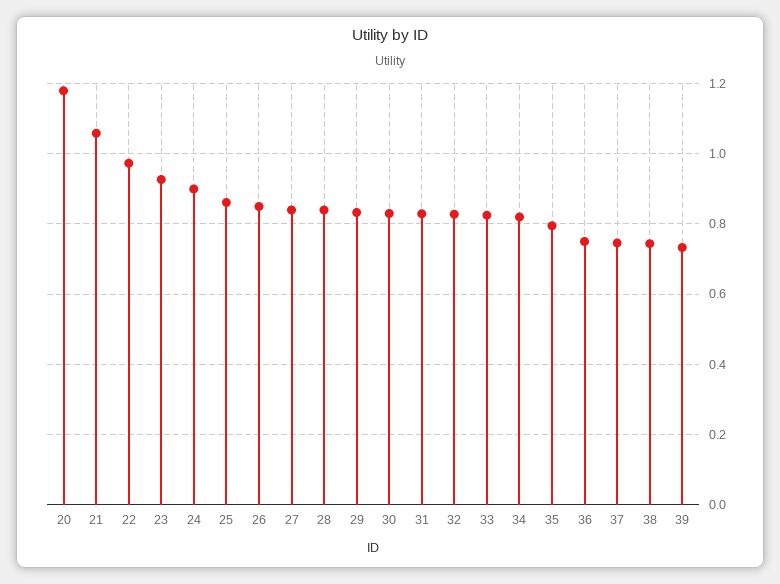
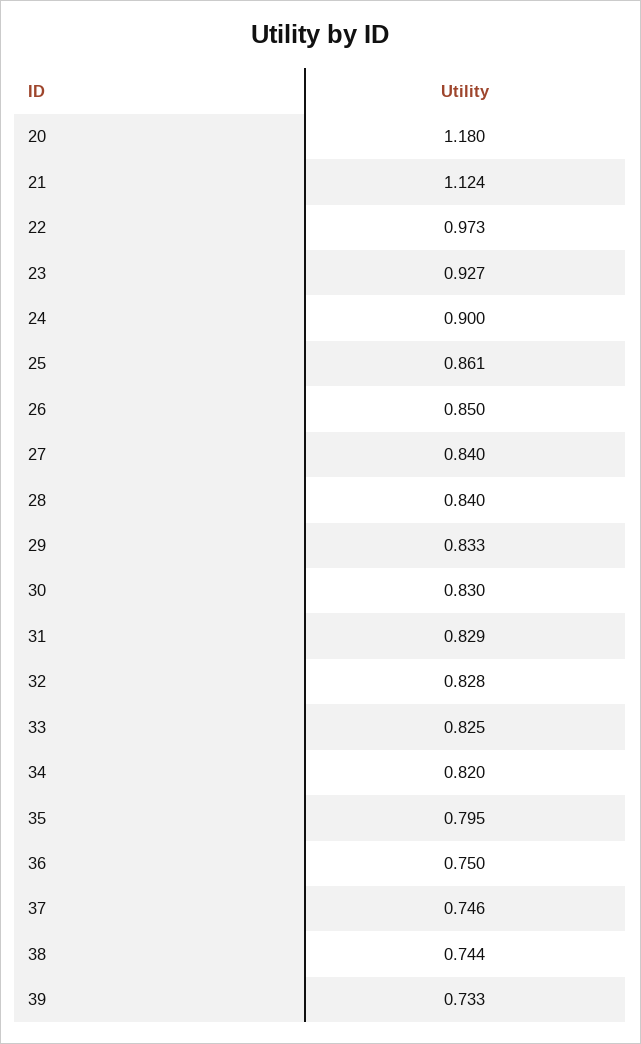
  {
    "20": 1.18,
-   "21": 1.06,
+   "21": 1.124,
    "22": 0.973,
    "23": 0.927,
    "24": 0.9,
    "25": 0.861,
    "26": 0.85,
    "27": 0.84,
    "28": 0.84,
    "29": 0.833,
    "30": 0.83,
    "31": 0.829,
    "32": 0.828,
    "33": 0.825,
    "34": 0.82,
    "35": 0.795,
    "36": 0.75,
    "37": 0.746,
    "38": 0.744,
    "39": 0.733
  }

